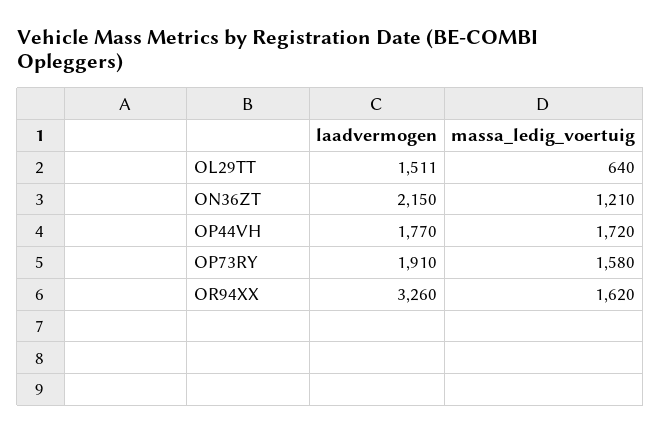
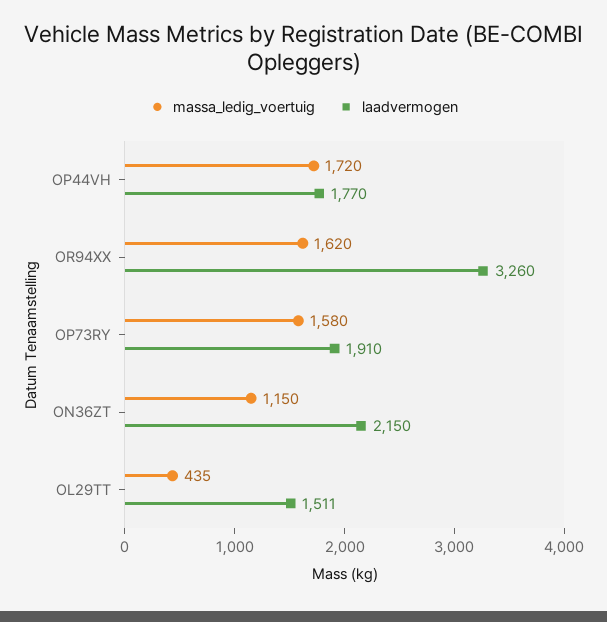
  {
    "laadvermogen": {
      "OL29TT": 1511,
      "ON36ZT": 2150,
      "OP44VH": 1770,
      "OP73RY": 1910,
      "OR94XX": 3260
    },
    "massa_ledig_voertuig": {
-     "OL29TT": 640,
+     "OL29TT": 435,
-     "ON36ZT": 1210,
+     "ON36ZT": 1150,
      "OP44VH": 1720,
      "OP73RY": 1580,
      "OR94XX": 1620
    }
  }

